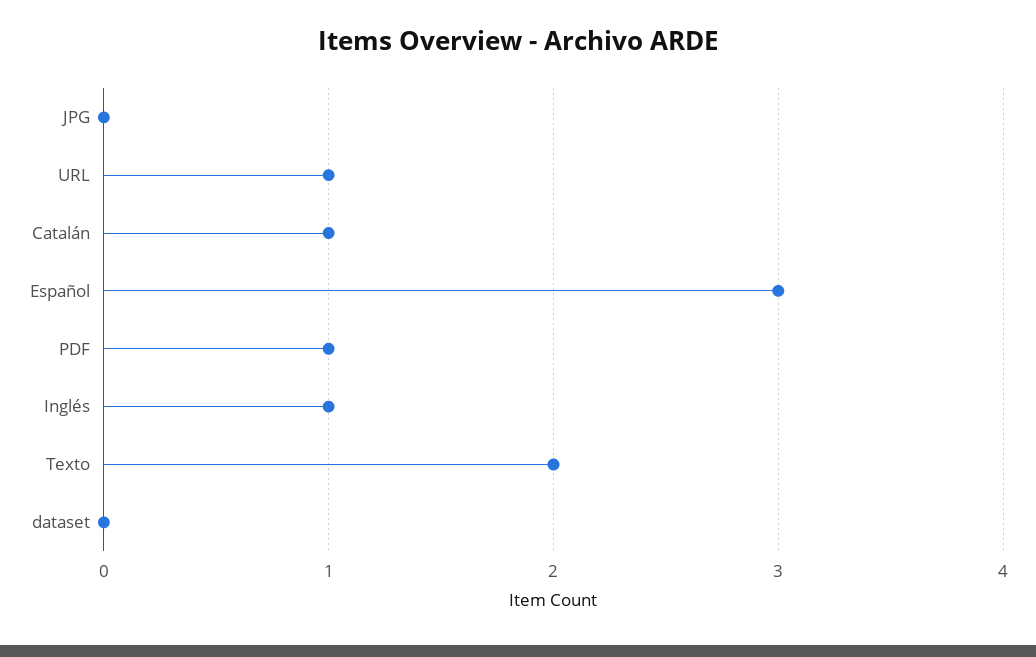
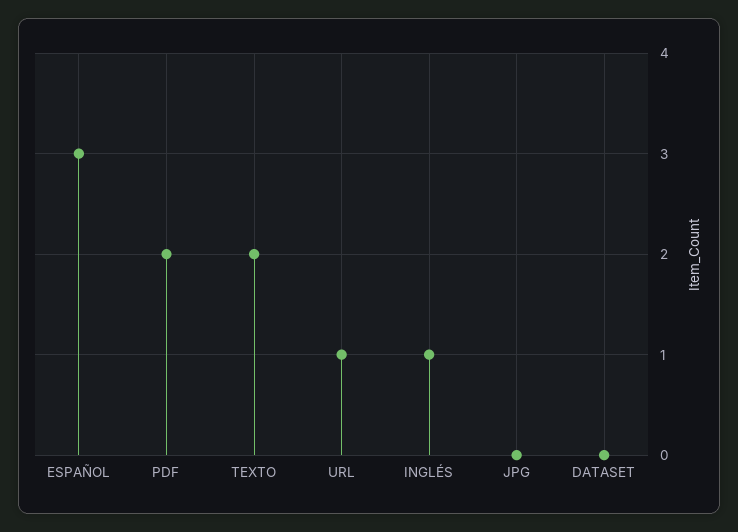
  {
    "JPG": 0,
    "URL": 1,
-   "Catalán": 1,
    "Español": 3,
-   "PDF": 1,
+   "PDF": 2,
    "Inglés": 1,
    "Texto": 2,
    "dataset": 0
  }

